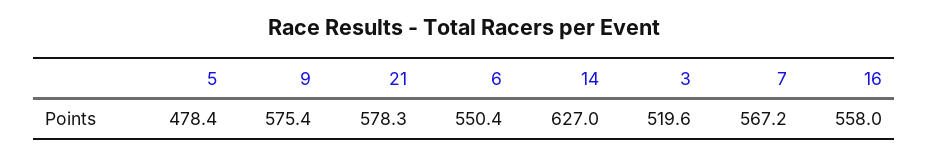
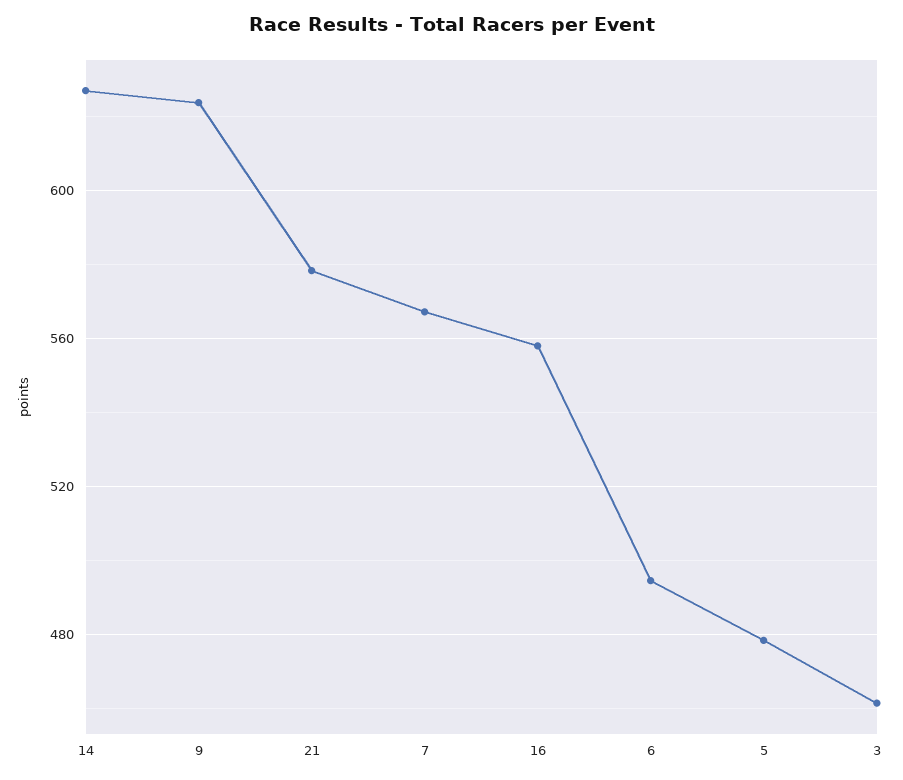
  {
    "5": 478.4,
-   "9": 575.4,
+   "9": 625,
    "21": 578.3,
-   "6": 550.4,
+   "6": 495,
    "14": 627,
-   "3": 519.6,
+   "3": 460,
    "7": 567.2,
    "16": 558
  }

